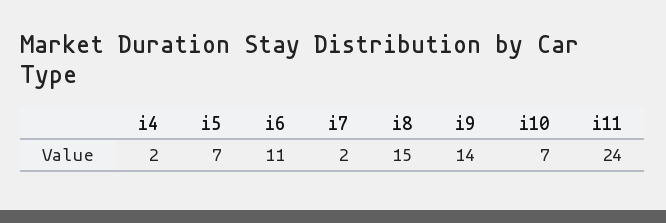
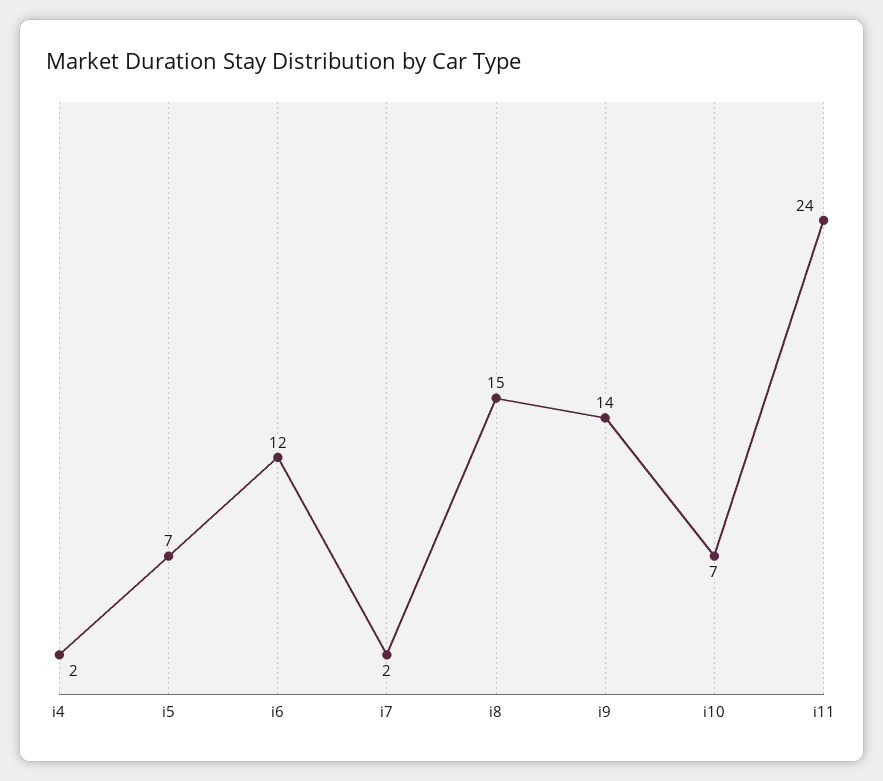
  {
    "i4": 2,
    "i5": 7,
-   "i6": 11,
+   "i6": 12,
    "i7": 2,
    "i8": 15,
    "i9": 14,
    "i10": 7,
    "i11": 24
  }

